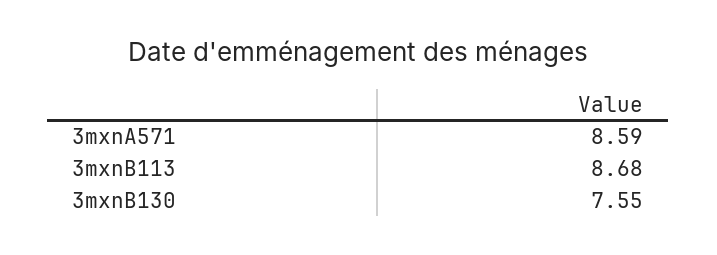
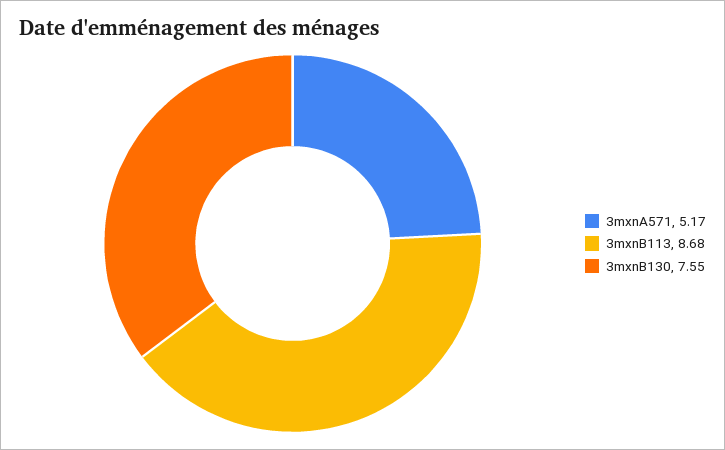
  {
-   "3mxnA571": 8.59,
+   "3mxnA571": 5.17,
    "3mxnB113": 8.68,
    "3mxnB130": 7.55
  }

